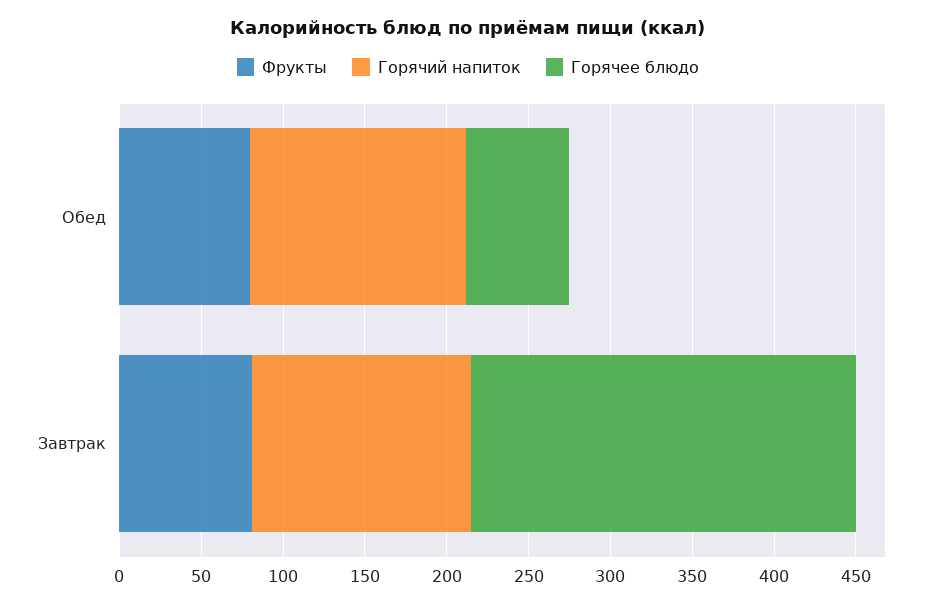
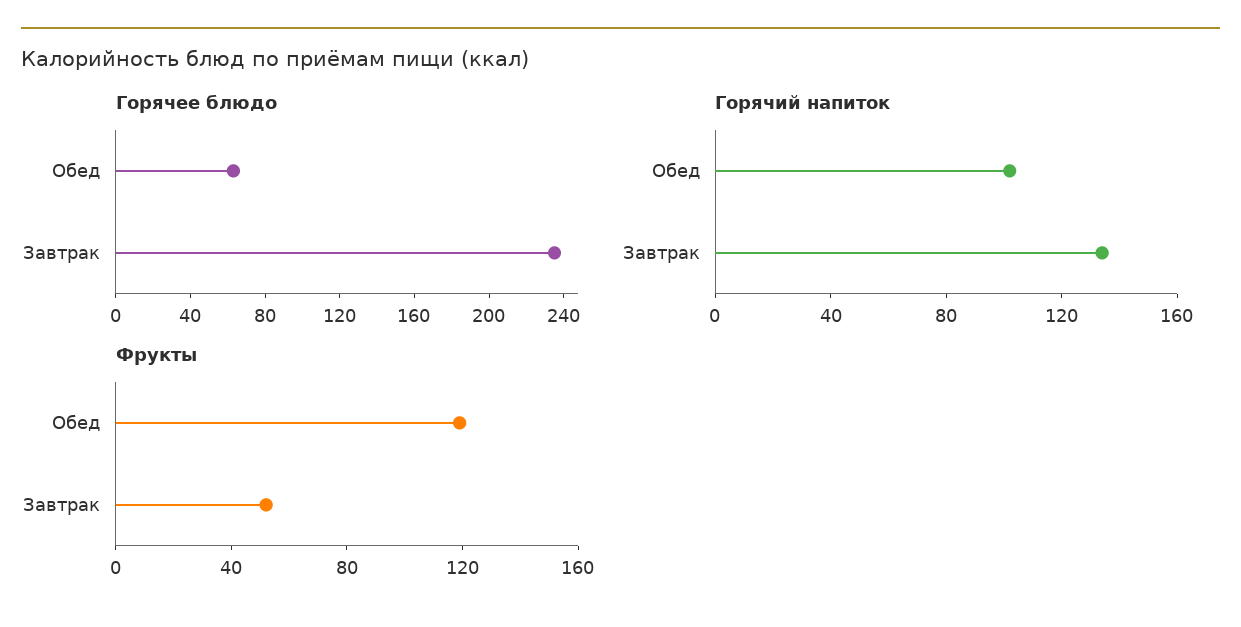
  {
    "Фрукты": {
-     "Обед": 80,
+     "Обед": 120,
-     "Завтрак": 80
+     "Завтрак": 50
    },
    "Горячий напиток": {
-     "Обед": 130,
+     "Обед": 100,
      "Завтрак": 130
    },
    "Горячее блюдо": {
      "Обед": 60,
      "Завтрак": 240
    }
  }

